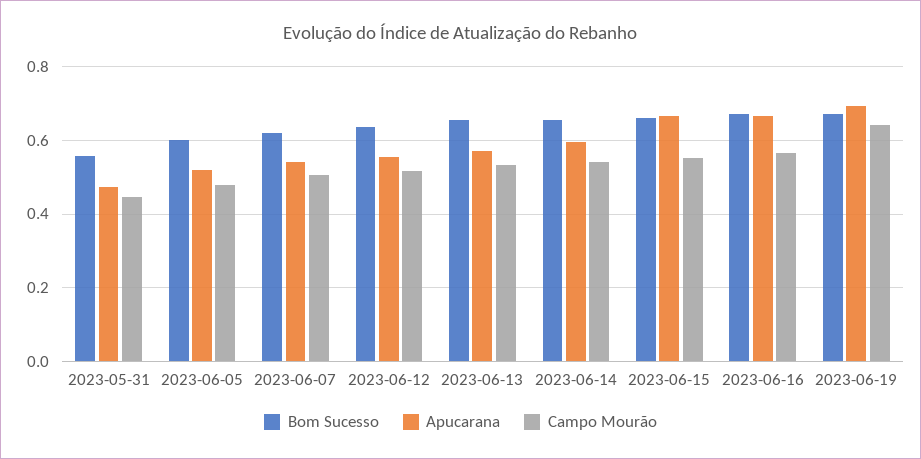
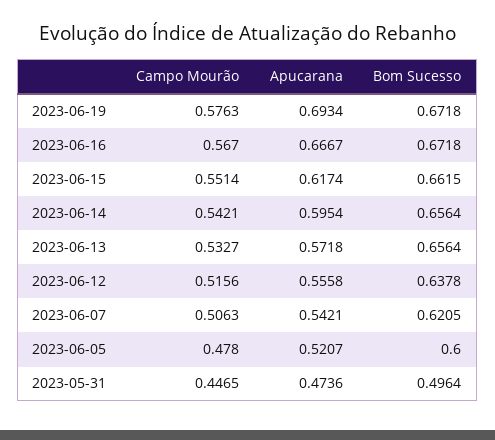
  {
    "Bom Sucesso": {
-     "2023-05-31": 0.56,
+     "2023-05-31": 0.4964,
      "2023-06-05": 0.6,
      "2023-06-07": 0.6205,
      "2023-06-12": 0.6378,
      "2023-06-13": 0.6564,
      "2023-06-14": 0.6564,
      "2023-06-15": 0.6615,
      "2023-06-16": 0.6718,
      "2023-06-19": 0.6718
    },
    "Apucarana": {
      "2023-05-31": 0.4736,
      "2023-06-05": 0.5207,
      "2023-06-07": 0.5421,
      "2023-06-12": 0.5558,
      "2023-06-13": 0.5718,
      "2023-06-14": 0.5954,
-     "2023-06-15": 0.66,
+     "2023-06-15": 0.6174,
      "2023-06-16": 0.6667,
      "2023-06-19": 0.6934
    },
    "Campo Mourão": {
      "2023-05-31": 0.4465,
      "2023-06-05": 0.478,
      "2023-06-07": 0.5063,
      "2023-06-12": 0.5156,
      "2023-06-13": 0.5327,
      "2023-06-14": 0.5421,
      "2023-06-15": 0.5514,
      "2023-06-16": 0.567,
-     "2023-06-19": 0.64
+     "2023-06-19": 0.5763
    }
  }

